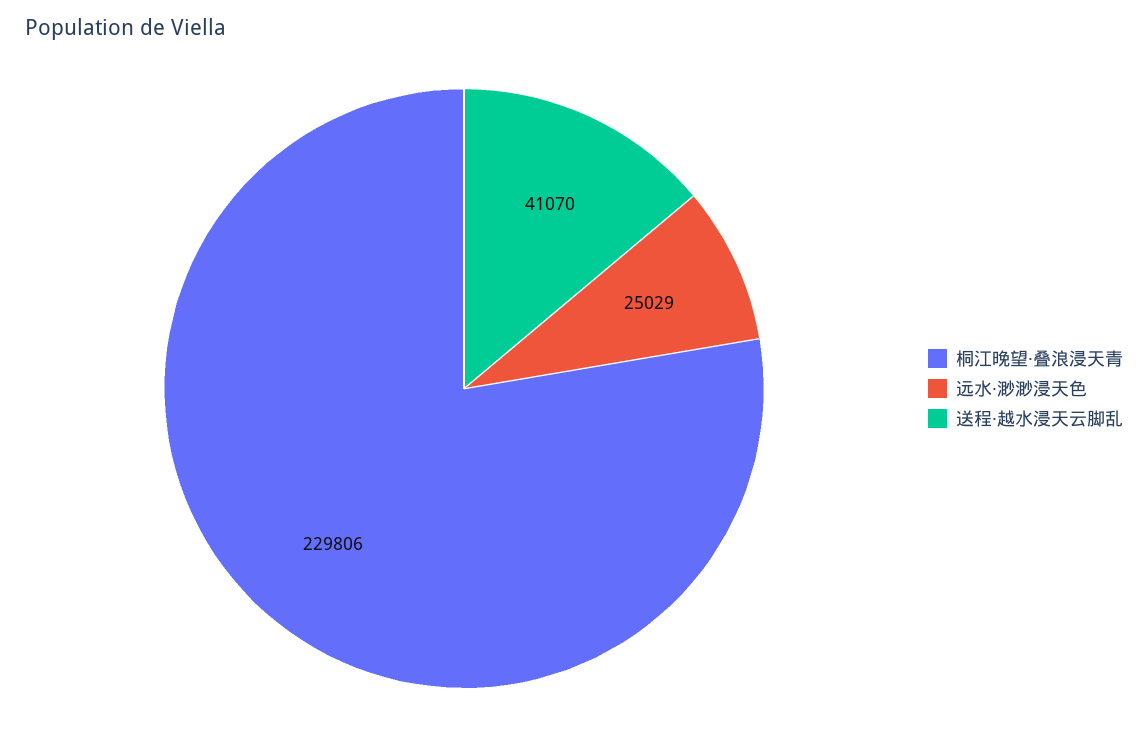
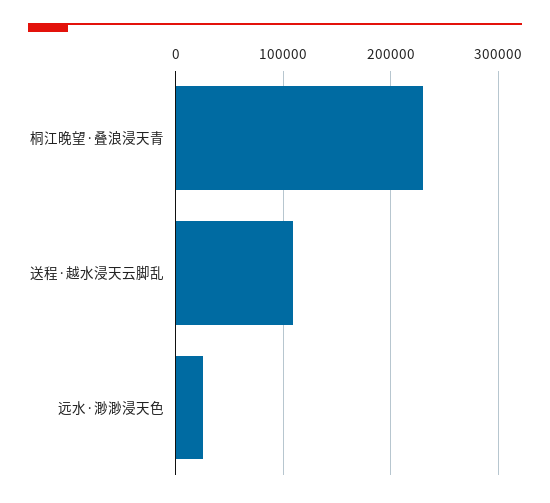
  {
    "桐江晚望·叠浪浸天青": 229806,
    "远水·渺渺浸天色": 25029,
-   "送程·越水浸天云脚乱": 41070
+   "送程·越水浸天云脚乱": 110000
  }

